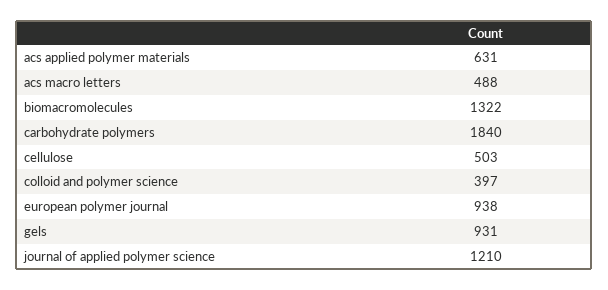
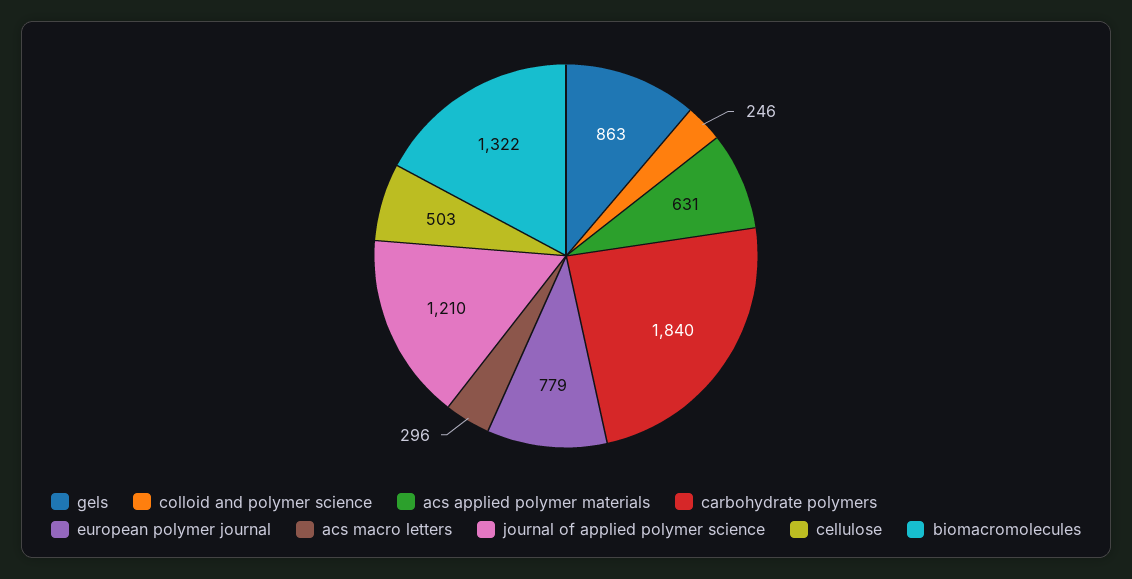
  {
    "acs applied polymer materials": 631,
-   "acs macro letters": 488,
+   "acs macro letters": 296,
    "biomacromolecules": 1322,
    "carbohydrate polymers": 1840,
    "cellulose": 503,
-   "colloid and polymer science": 397,
+   "colloid and polymer science": 246,
-   "european polymer journal": 938,
+   "european polymer journal": 779,
-   "gels": 931,
+   "gels": 863,
    "journal of applied polymer science": 1210
  }

